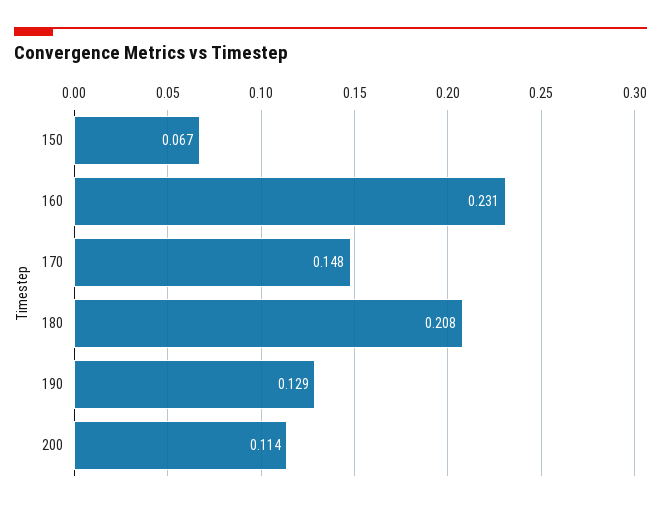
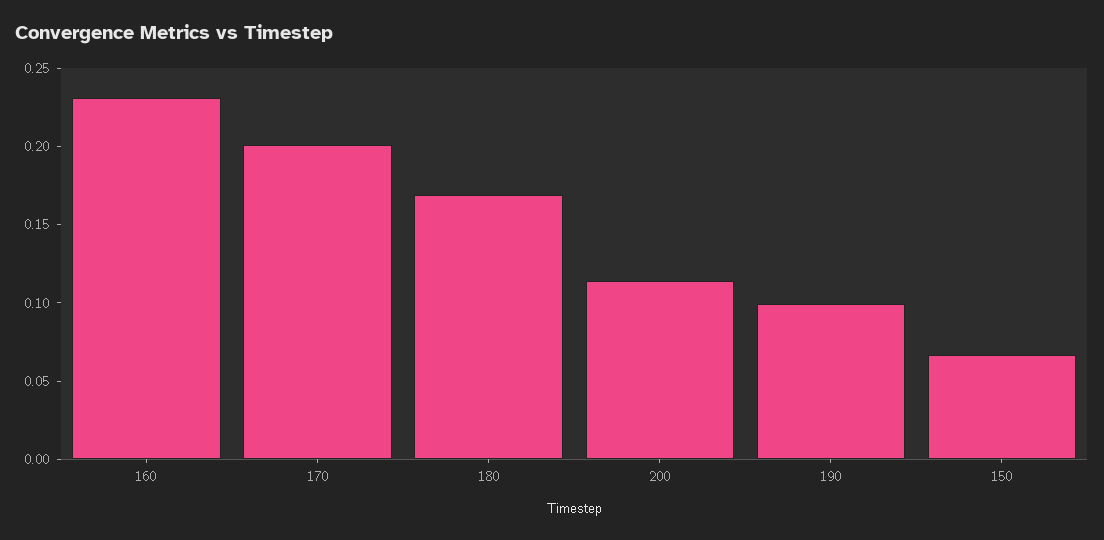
  {
    "150": 0.067,
    "160": 0.231,
-   "170": 0.148,
+   "170": 0.2,
-   "180": 0.208,
+   "180": 0.17,
-   "190": 0.129,
+   "190": 0.1,
    "200": 0.114
  }

